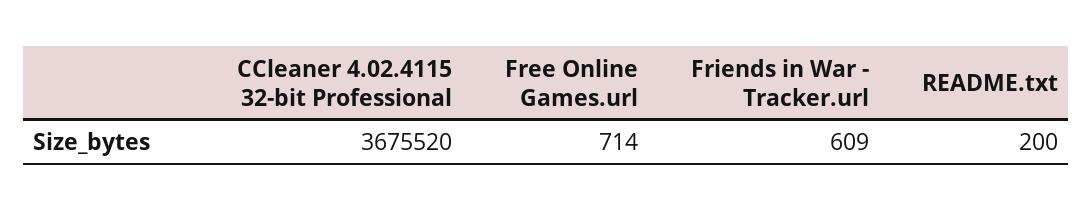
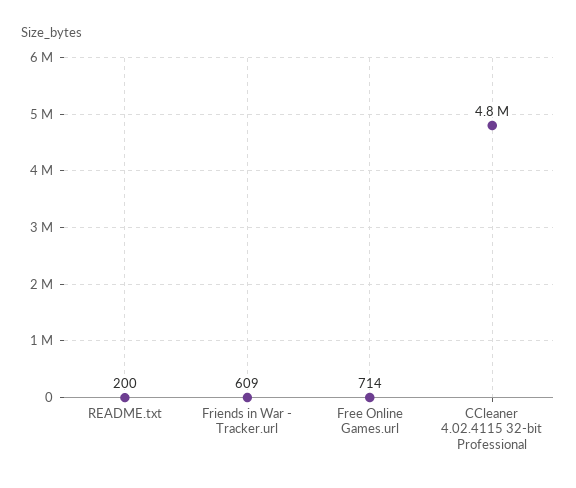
  {
-   "CCleaner 4.02.4115 32-bit Professional": 3675520,
+   "CCleaner 4.02.4115 32-bit Professional": 4800000,
    "Free Online Games.url": 714,
    "Friends in War - Tracker.url": 609,
    "README.txt": 200
  }

